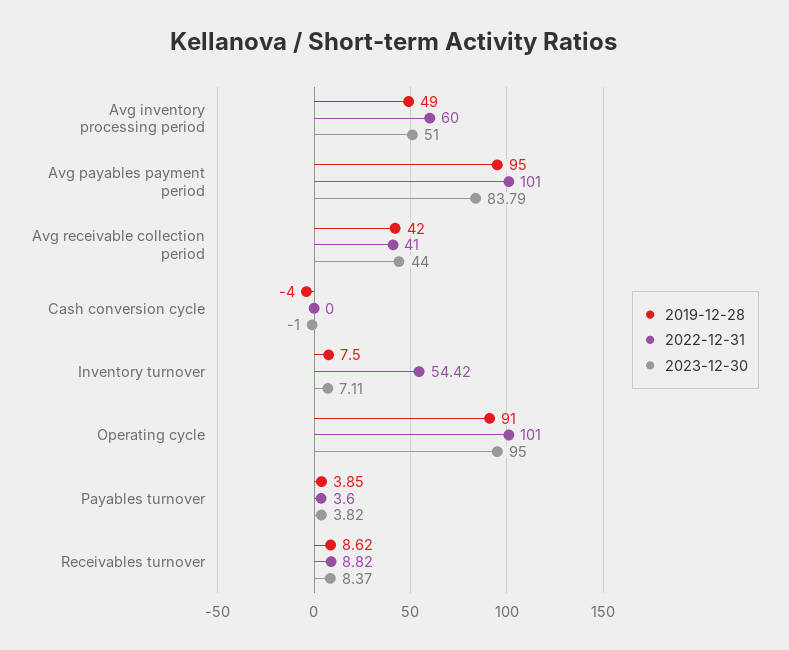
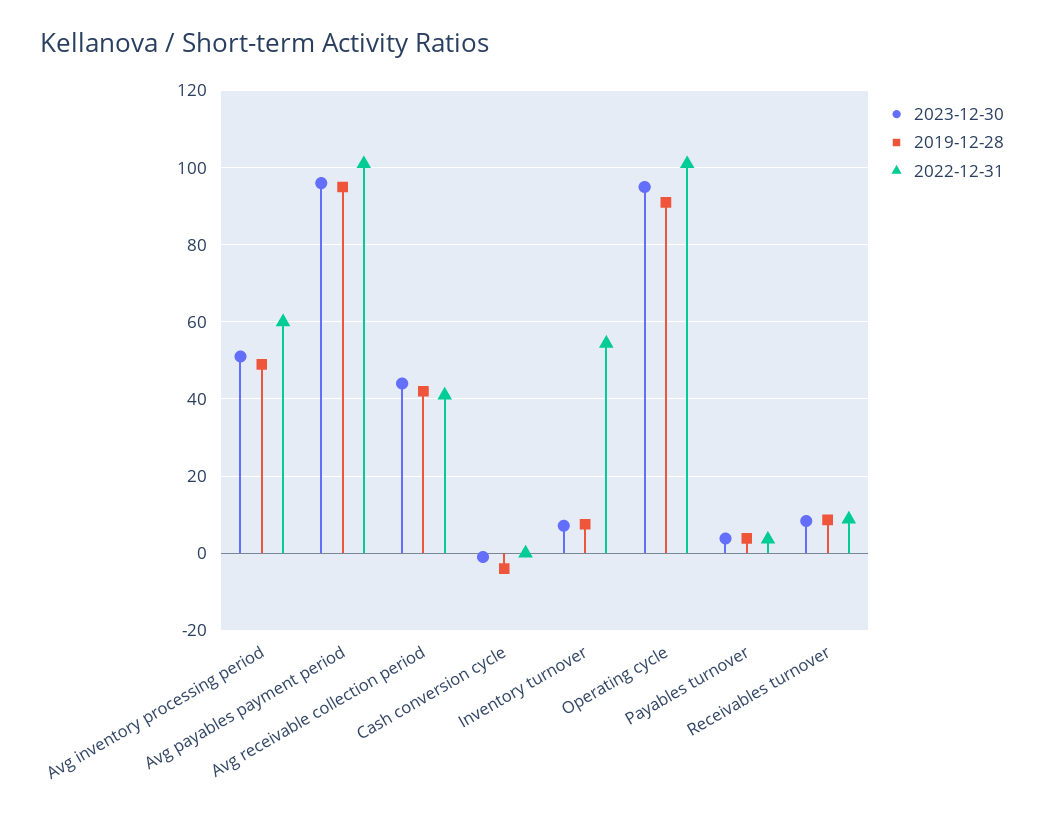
  {
    "2019-12-28": {
      "Avg inventory processing period": 49,
      "Avg payables payment period": 95,
      "Avg receivable collection period": 42,
      "Cash conversion cycle": -4,
      "Inventory turnover": 7.5,
      "Operating cycle": 91,
      "Payables turnover": 3.85,
      "Receivables turnover": 8.62
    },
    "2022-12-31": {
      "Avg inventory processing period": 60,
      "Avg payables payment period": 101,
      "Avg receivable collection period": 41,
      "Cash conversion cycle": 0,
      "Inventory turnover": 54.42,
      "Operating cycle": 101,
      "Payables turnover": 3.6,
      "Receivables turnover": 8.82
    },
    "2023-12-30": {
      "Avg inventory processing period": 51,
-     "Avg payables payment period": 83.79,
+     "Avg payables payment period": 96,
      "Avg receivable collection period": 44,
      "Cash conversion cycle": -1,
      "Inventory turnover": 7.11,
      "Operating cycle": 95,
      "Payables turnover": 3.82,
      "Receivables turnover": 8.37
    }
  }

